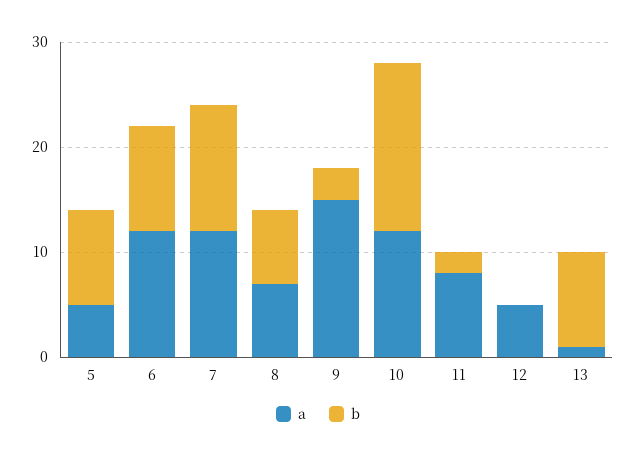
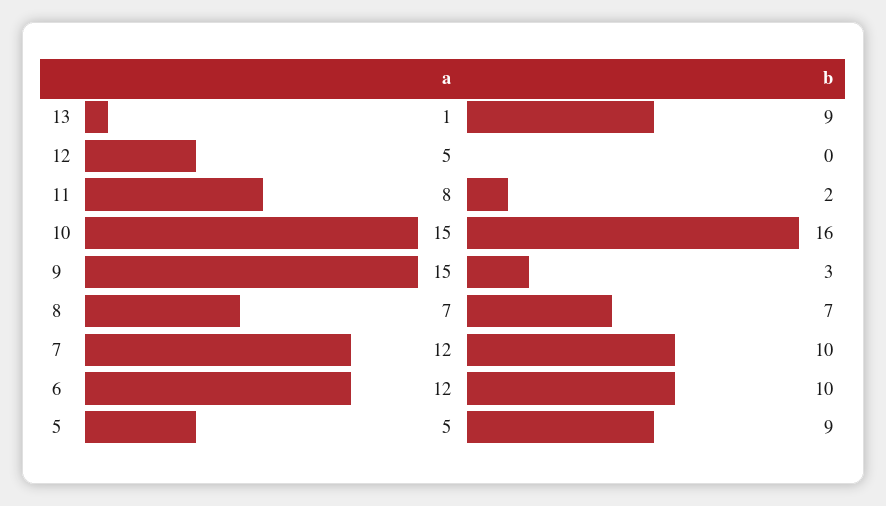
  {
    "a": {
      "5": 5,
      "6": 12,
      "7": 12,
      "8": 7,
      "9": 15,
-     "10": 12,
+     "10": 15,
      "11": 8,
      "12": 5,
      "13": 1
    },
    "b": {
      "5": 9,
      "6": 10,
-     "7": 12,
+     "7": 10,
      "8": 7,
      "9": 3,
      "10": 16,
      "11": 2,
      "12": 0,
      "13": 9
    }
  }

